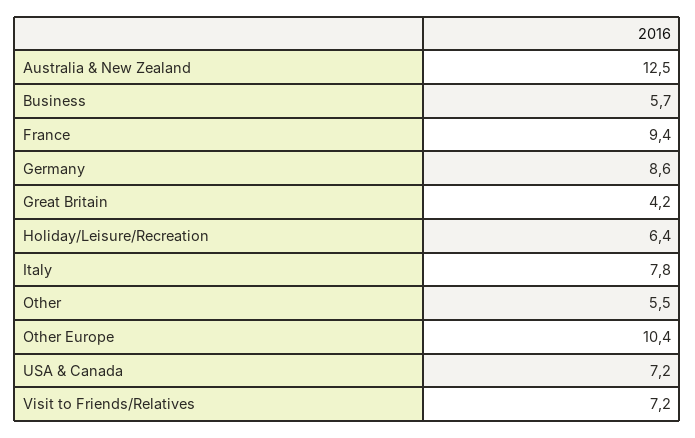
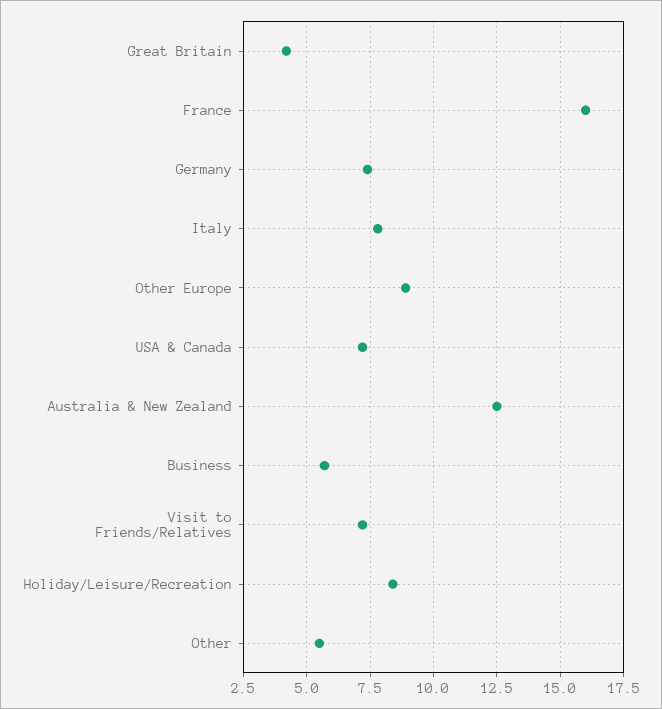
  {
    "Australia & New Zealand": 12.5,
    "Business": 5.7,
-   "France": 9.4,
+   "France": 16,
-   "Germany": 8.6,
+   "Germany": 7.5,
    "Great Britain": 4.2,
-   "Holiday/Leisure/Recreation": 6.4,
+   "Holiday/Leisure/Recreation": 8.5,
    "Italy": 7.8,
    "Other": 5.5,
-   "Other Europe": 10.4,
+   "Other Europe": 9,
    "USA & Canada": 7.2,
    "Visit to Friends/Relatives": 7.2
  }

